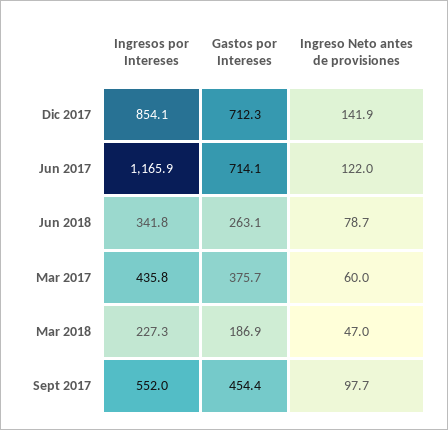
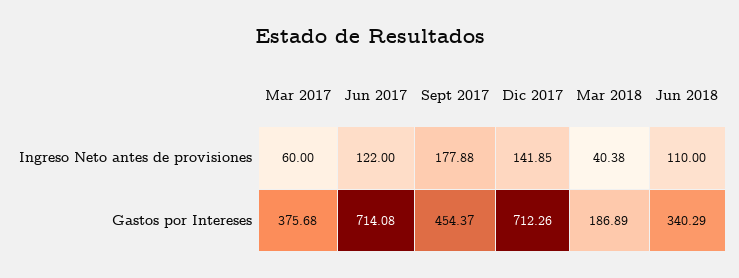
  {
-   "Ingresos por Intereses": {
-     "Dic 2017": 854.1,
-     "Jun 2017": 1165.9,
-     "Jun 2018": 341.8,
-     "Mar 2017": 435.8,
-     "Mar 2018": 227.3,
-     "Sept 2017": 552
-   },
    "Gastos por Intereses": {
      "Dic 2017": 712.26,
      "Jun 2017": 714.08,
-     "Jun 2018": 263.1,
+     "Jun 2018": 340.29,
      "Mar 2017": 375.68,
      "Mar 2018": 186.89,
      "Sept 2017": 454.37
    },
    "Ingreso Neto antes de provisiones": {
      "Dic 2017": 141.85,
      "Jun 2017": 122,
-     "Jun 2018": 78.7,
+     "Jun 2018": 110,
      "Mar 2017": 60,
-     "Mar 2018": 47,
+     "Mar 2018": 40.38,
-     "Sept 2017": 97.7
+     "Sept 2017": 177.88
    }
  }

